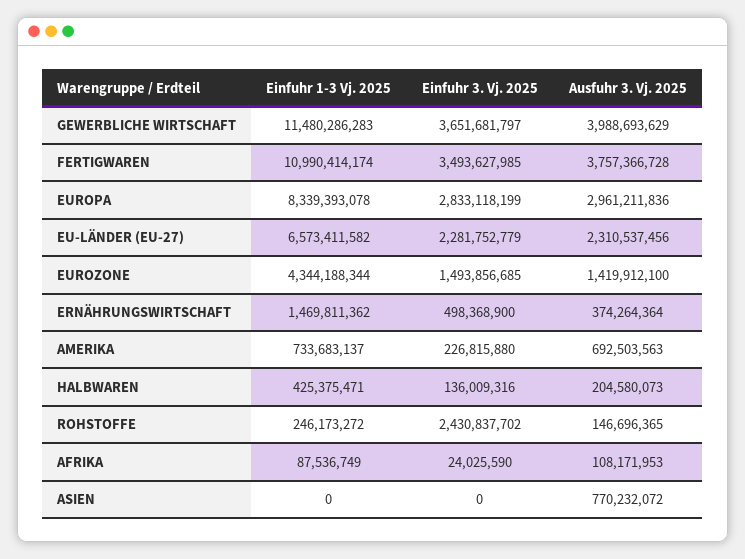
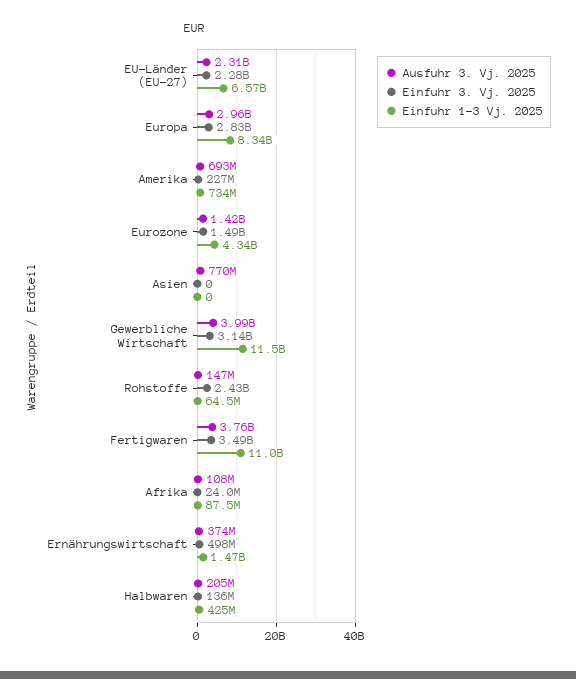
  {
    "Einfuhr 1-3 Vj. 2025": {
      "GEWERBLICHE WIRTSCHAFT": 11480286283,
      "FERTIGWAREN": 10990414174,
      "EUROPA": 8339393078,
      "EU-LÄNDER (EU-27)": 6573411582,
      "EUROZONE": 4344188344,
      "ERNÄHRUNGSWIRTSCHAFT": 1469811362,
      "AMERIKA": 733683137,
      "HALBWAREN": 425375471,
-     "ROHSTOFFE": 246173272,
+     "ROHSTOFFE": 64500000,
      "AFRIKA": 87536749,
      "ASIEN": 0
    },
    "Einfuhr 3. Vj. 2025": {
-     "GEWERBLICHE WIRTSCHAFT": 3651681797,
+     "GEWERBLICHE WIRTSCHAFT": 3140000000,
      "FERTIGWAREN": 3493627985,
      "EUROPA": 2833118199,
      "EU-LÄNDER (EU-27)": 2281752779,
      "EUROZONE": 1493856685,
      "ERNÄHRUNGSWIRTSCHAFT": 498368900,
      "AMERIKA": 226815880,
      "HALBWAREN": 136009316,
      "ROHSTOFFE": 2430837702,
      "AFRIKA": 24025590,
      "ASIEN": 0
    },
    "Ausfuhr 3. Vj. 2025": {
      "GEWERBLICHE WIRTSCHAFT": 3988693629,
      "FERTIGWAREN": 3757366728,
      "EUROPA": 2961211836,
      "EU-LÄNDER (EU-27)": 2310537456,
      "EUROZONE": 1419912100,
      "ERNÄHRUNGSWIRTSCHAFT": 374264364,
      "AMERIKA": 692503563,
      "HALBWAREN": 204580073,
      "ROHSTOFFE": 146696365,
      "AFRIKA": 108171953,
      "ASIEN": 770232072
    }
  }

